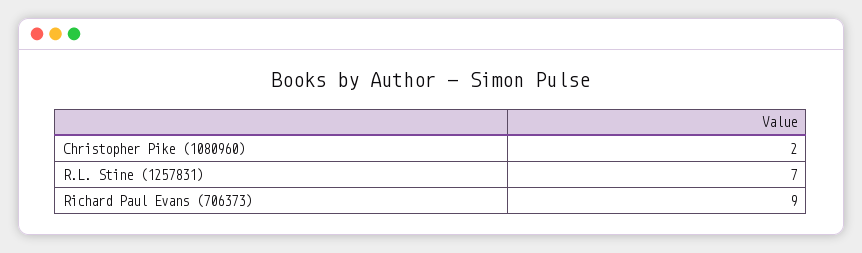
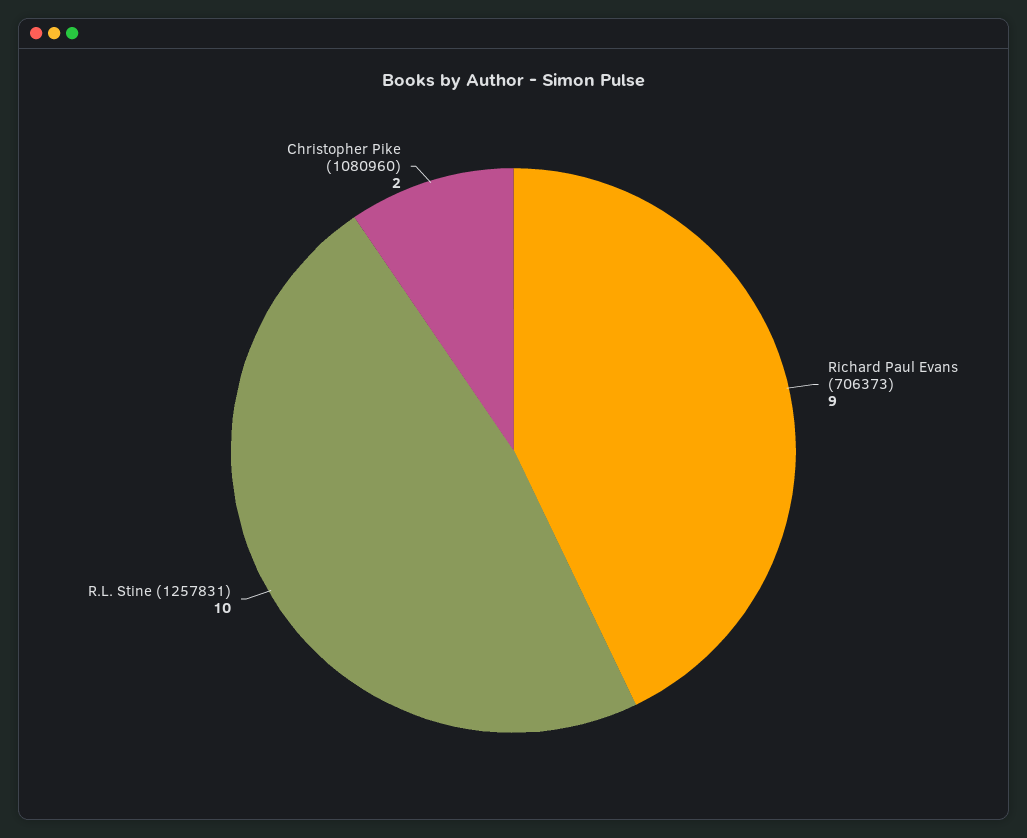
  {
    "Christopher Pike (1080960)": 2,
-   "R.L. Stine (1257831)": 7,
+   "R.L. Stine (1257831)": 10,
    "Richard Paul Evans (706373)": 9
  }

